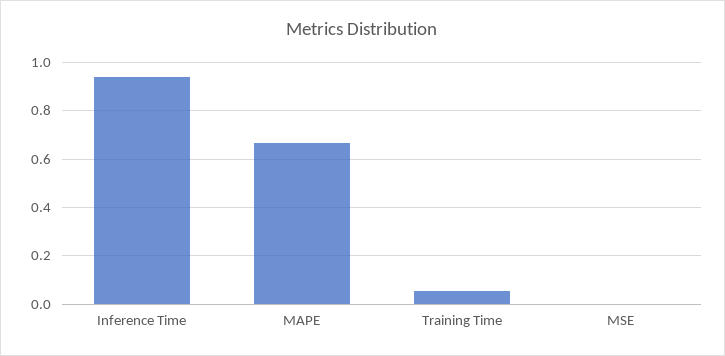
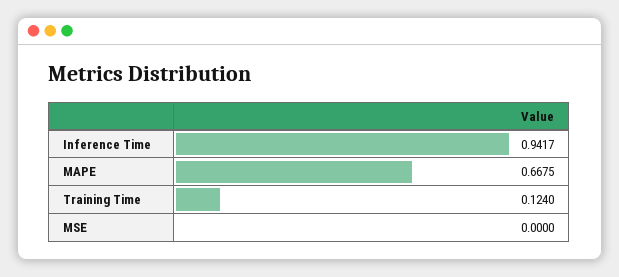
  {
    "Inference Time": 0.9417,
    "MAPE": 0.6675,
-   "Training Time": 0.05,
+   "Training Time": 0.124,
    "MSE": 0
  }

